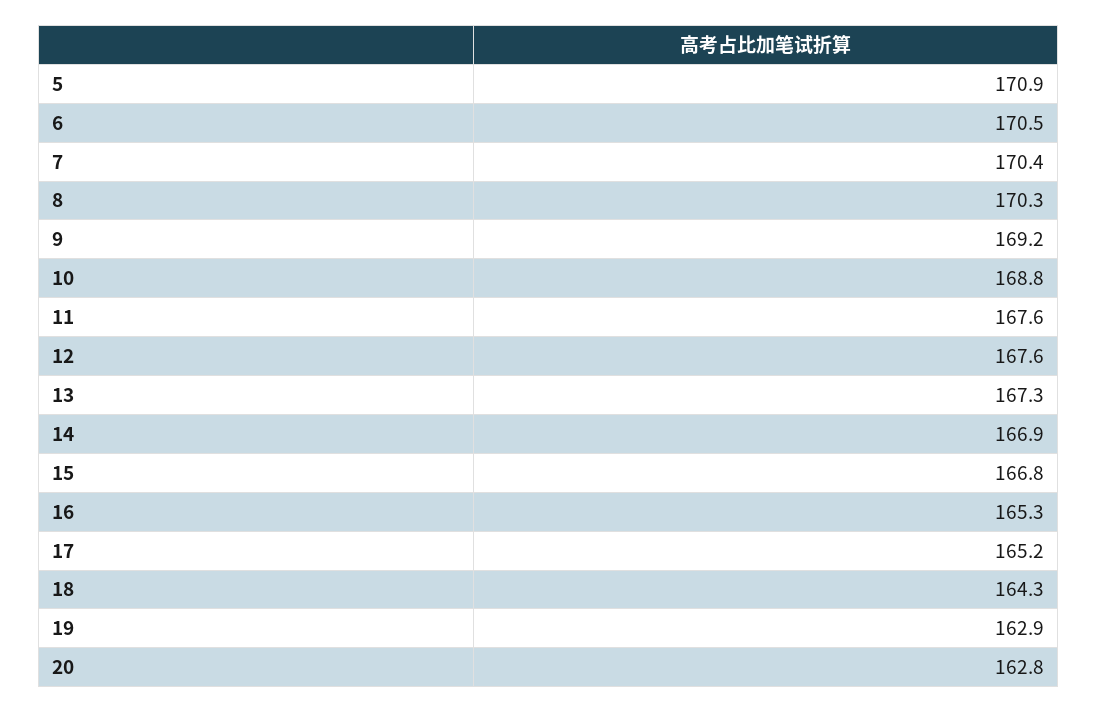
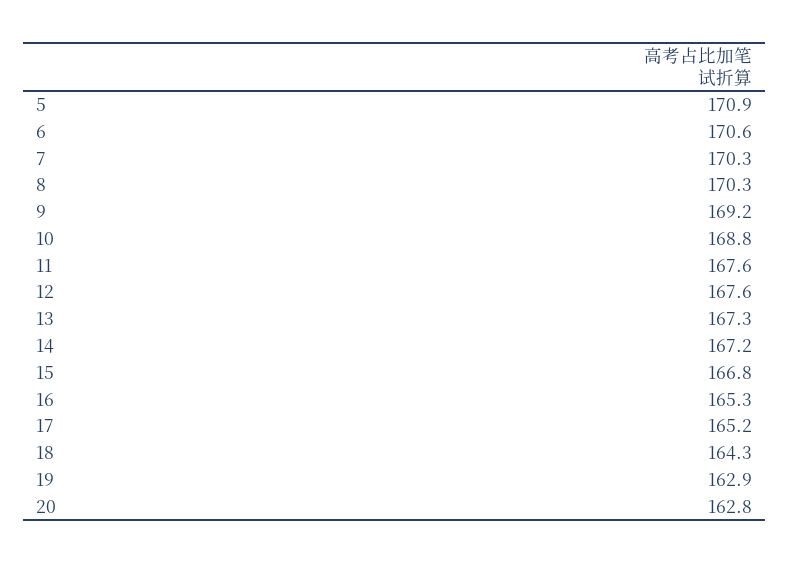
  {
    "5": 170.9,
-   "6": 170.5,
+   "6": 170.6,
-   "7": 170.4,
+   "7": 170.3,
    "8": 170.3,
    "9": 169.2,
    "10": 168.8,
    "11": 167.6,
    "12": 167.6,
    "13": 167.3,
-   "14": 166.9,
+   "14": 167.2,
    "15": 166.8,
    "16": 165.3,
    "17": 165.2,
    "18": 164.3,
    "19": 162.9,
    "20": 162.8
  }

